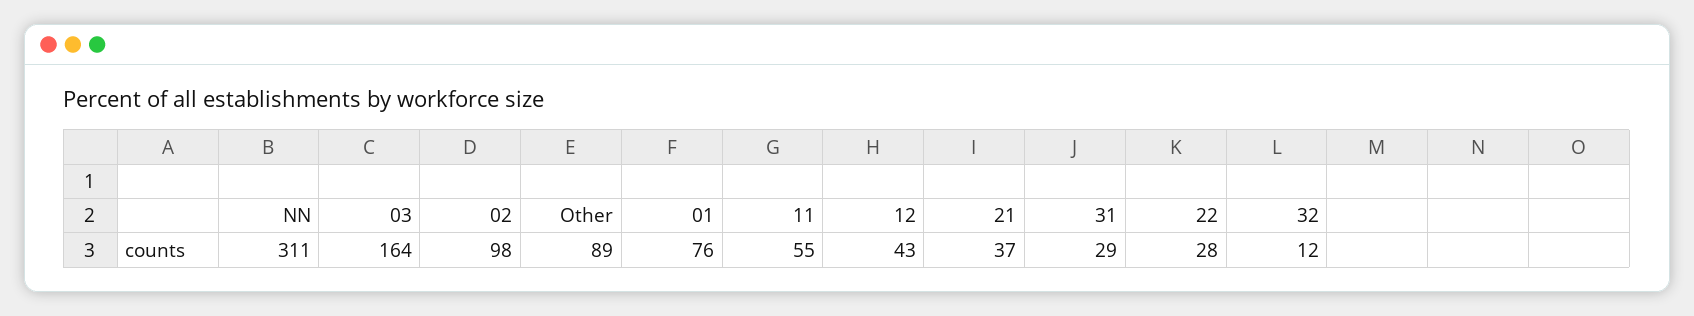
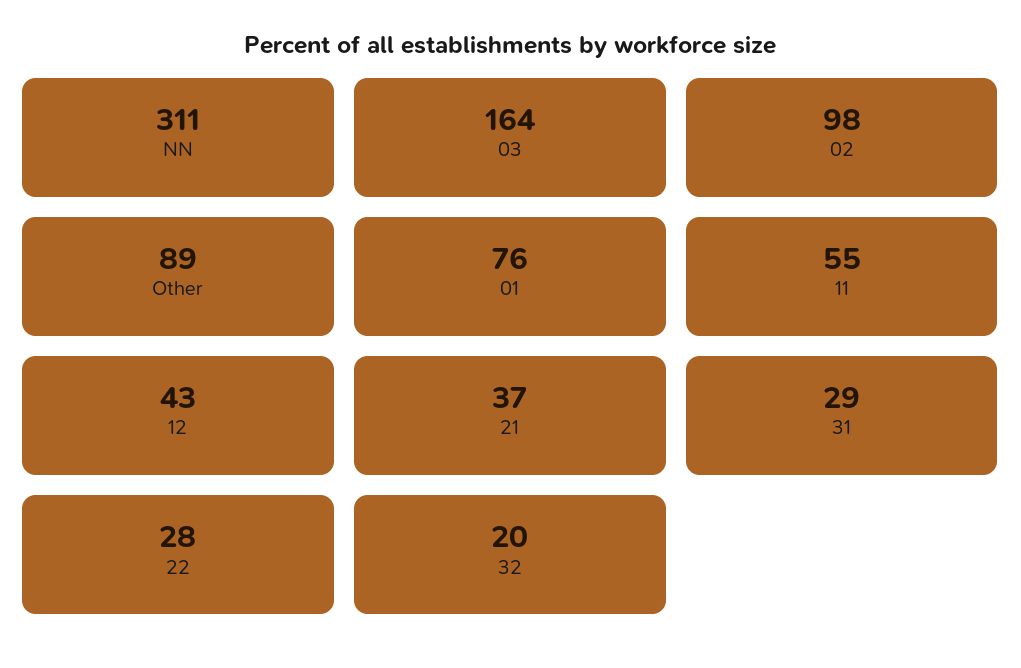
  {
    "NN": 311,
    "03": 164,
    "02": 98,
    "Other": 89,
    "01": 76,
    "11": 55,
    "12": 43,
    "21": 37,
    "31": 29,
    "22": 28,
-   "32": 12
+   "32": 20
  }

